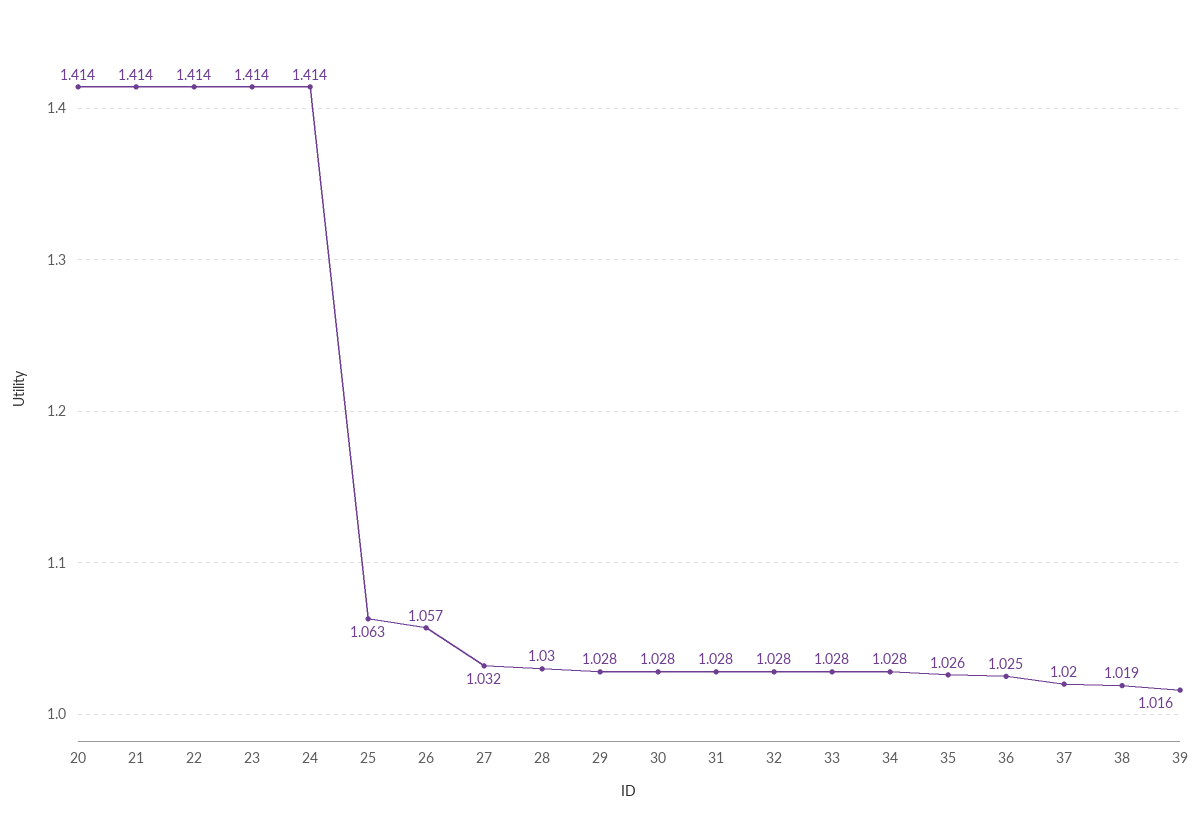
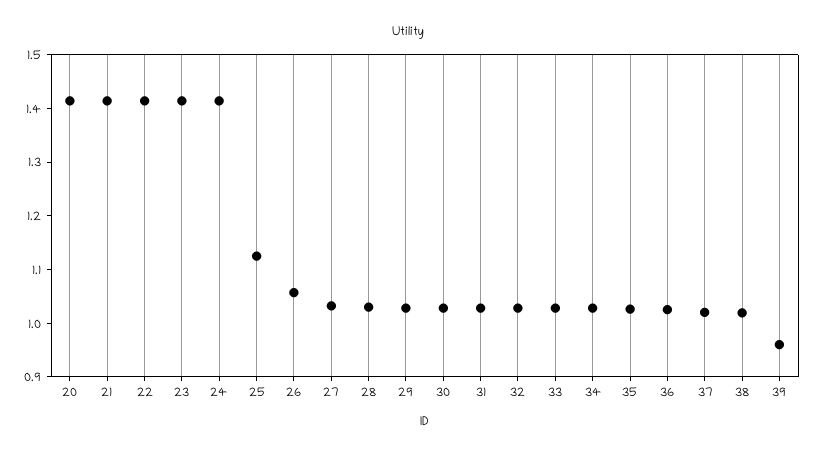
  {
    "20": 1.414,
    "21": 1.414,
    "22": 1.414,
    "23": 1.414,
    "24": 1.414,
-   "25": 1.063,
+   "25": 1.12,
    "26": 1.057,
    "27": 1.032,
    "28": 1.03,
    "29": 1.028,
    "30": 1.028,
    "31": 1.028,
    "32": 1.028,
    "33": 1.028,
    "34": 1.028,
    "35": 1.026,
    "36": 1.025,
    "37": 1.02,
    "38": 1.019,
-   "39": 1.016
+   "39": 0.96
  }

